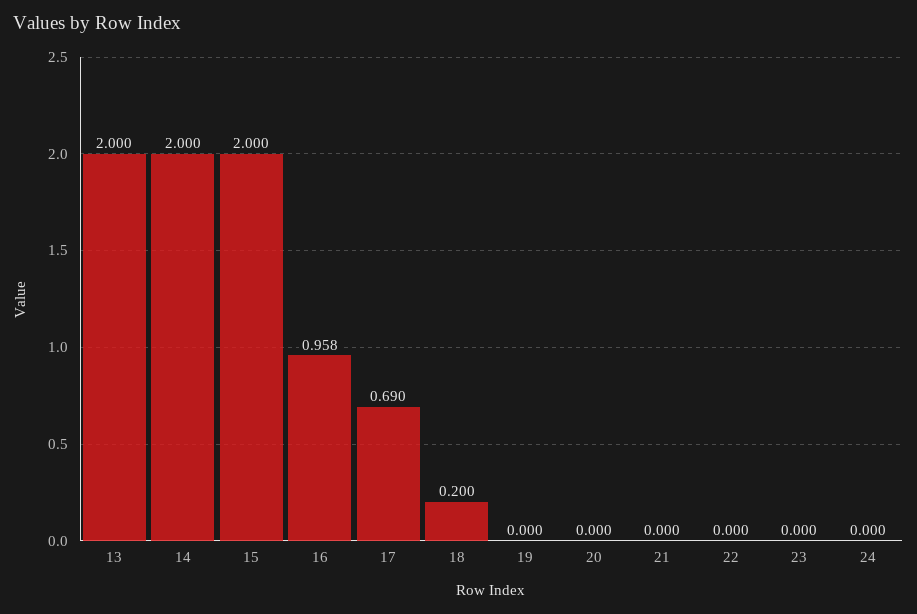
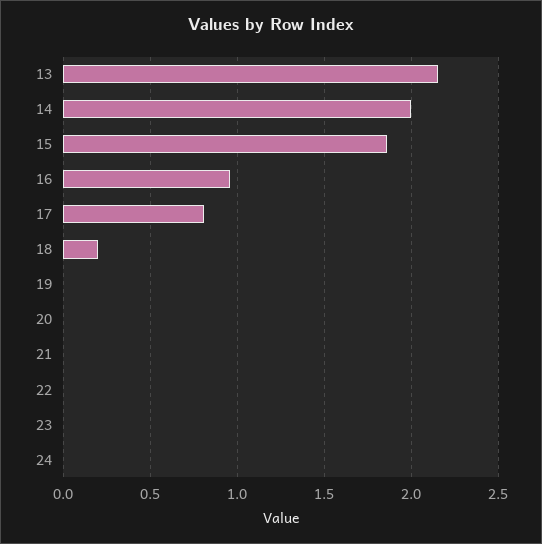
  {
-   "13": 2,
+   "13": 2.15,
    "14": 2,
-   "15": 2,
+   "15": 1.85,
    "16": 0.958,
-   "17": 0.69,
+   "17": 0.8,
    "18": 0.2,
    "19": 0,
    "20": 0,
    "21": 0,
    "22": 0,
    "23": 0,
    "24": 0
  }

